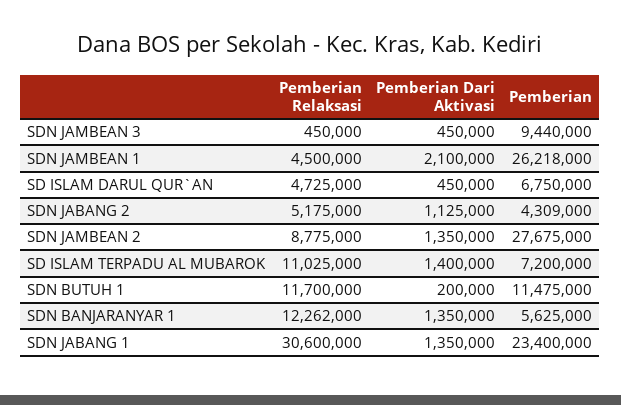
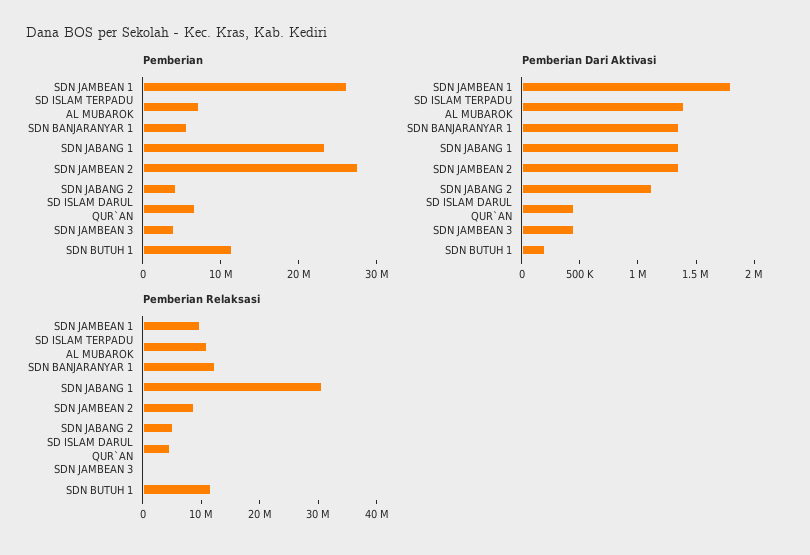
  {
    "Pemberian Relaksasi": {
      "SDN JAMBEAN 3": 450000,
-     "SDN JAMBEAN 1": 4500000,
+     "SDN JAMBEAN 1": 10000000,
      "SD ISLAM DARUL QUR`AN": 4725000,
      "SDN JABANG 2": 5175000,
      "SDN JAMBEAN 2": 8775000,
      "SD ISLAM TERPADU AL MUBAROK": 11025000,
      "SDN BUTUH 1": 11700000,
      "SDN BANJARANYAR 1": 12262000,
      "SDN JABANG 1": 30600000
    },
    "Pemberian Dari Aktivasi": {
      "SDN JAMBEAN 3": 450000,
-     "SDN JAMBEAN 1": 2100000,
+     "SDN JAMBEAN 1": 1800000,
      "SD ISLAM DARUL QUR`AN": 450000,
      "SDN JABANG 2": 1125000,
      "SDN JAMBEAN 2": 1350000,
      "SD ISLAM TERPADU AL MUBAROK": 1400000,
      "SDN BUTUH 1": 200000,
      "SDN BANJARANYAR 1": 1350000,
      "SDN JABANG 1": 1350000
    },
    "Pemberian": {
-     "SDN JAMBEAN 3": 9440000,
+     "SDN JAMBEAN 3": 4000000,
      "SDN JAMBEAN 1": 26218000,
      "SD ISLAM DARUL QUR`AN": 6750000,
      "SDN JABANG 2": 4309000,
      "SDN JAMBEAN 2": 27675000,
      "SD ISLAM TERPADU AL MUBAROK": 7200000,
      "SDN BUTUH 1": 11475000,
      "SDN BANJARANYAR 1": 5625000,
      "SDN JABANG 1": 23400000
    }
  }

